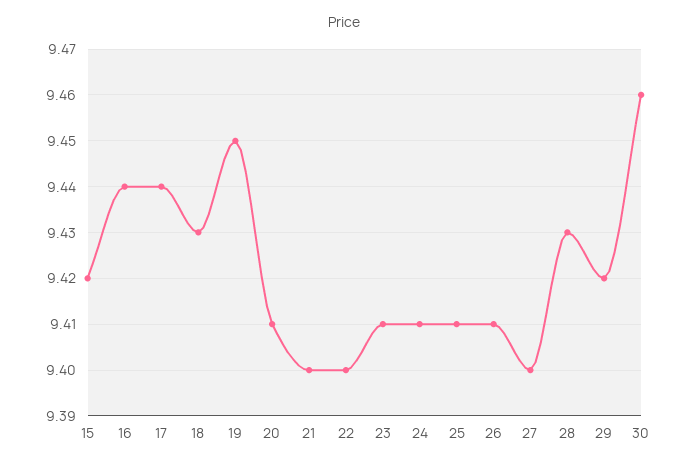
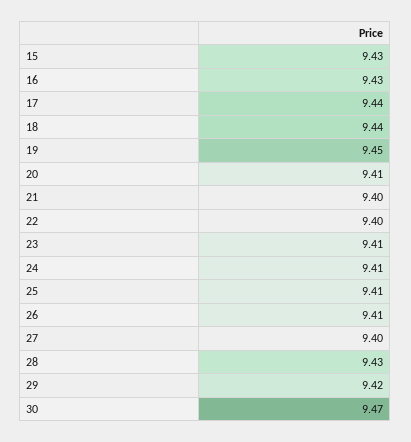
  {
-   "15": 9.42,
+   "15": 9.43,
-   "16": 9.44,
+   "16": 9.43,
    "17": 9.44,
-   "18": 9.43,
+   "18": 9.44,
    "19": 9.45,
    "20": 9.41,
    "21": 9.4,
    "22": 9.4,
    "23": 9.41,
    "24": 9.41,
    "25": 9.41,
    "26": 9.41,
    "27": 9.4,
    "28": 9.43,
    "29": 9.42,
-   "30": 9.46
+   "30": 9.47
  }

